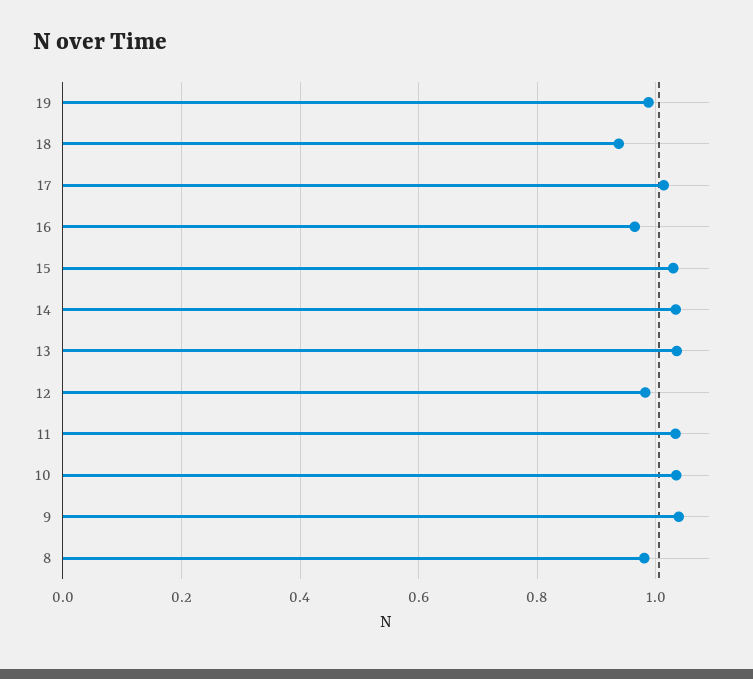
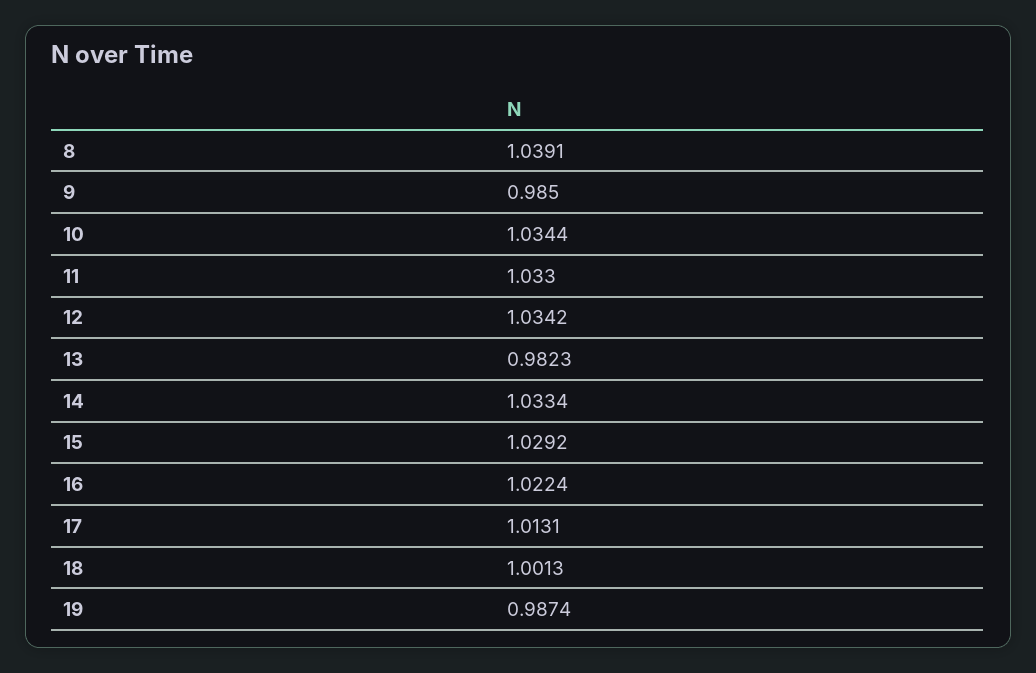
  {
    "19": 0.9874,
-   "18": 0.94,
+   "18": 1.0013,
    "17": 1.0131,
-   "16": 0.96,
+   "16": 1.0224,
    "15": 1.0292,
    "14": 1.0334,
-   "13": 1.04,
+   "13": 0.9823,
-   "12": 0.98,
+   "12": 1.0342,
    "11": 1.033,
    "10": 1.0344,
-   "9": 1.04,
+   "9": 0.985,
-   "8": 0.98
+   "8": 1.0391
  }

